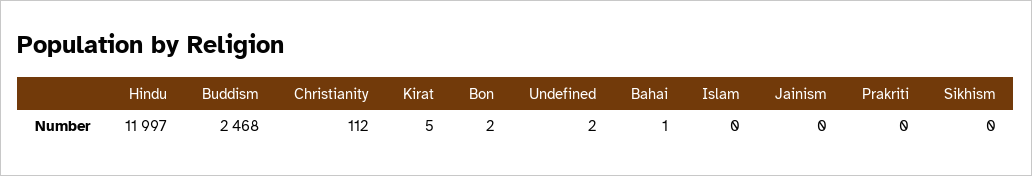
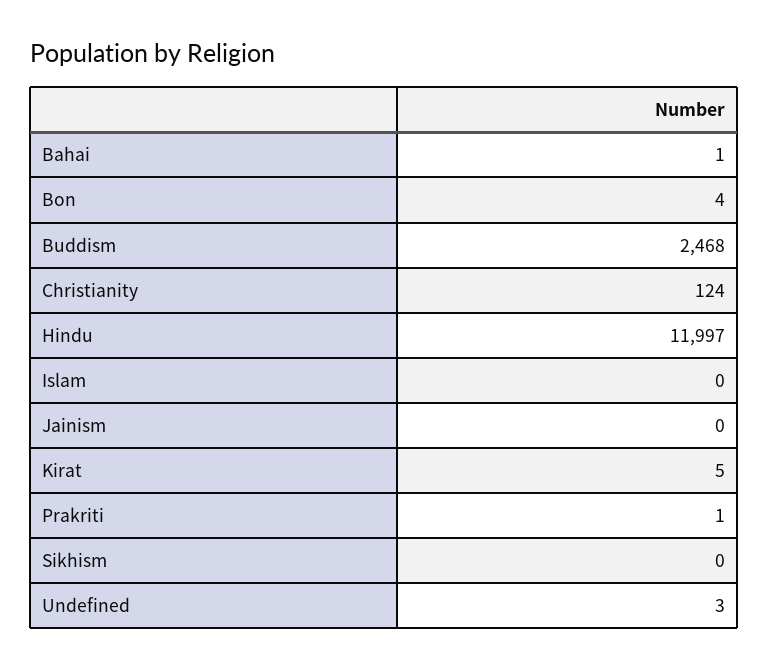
  {
    "Hindu": 11997,
    "Buddism": 2468,
-   "Christianity": 112,
+   "Christianity": 124,
    "Kirat": 5,
-   "Bon": 2,
+   "Bon": 4,
-   "Undefined": 2,
+   "Undefined": 3,
    "Bahai": 1,
    "Islam": 0,
    "Jainism": 0,
-   "Prakriti": 0,
+   "Prakriti": 1,
    "Sikhism": 0
  }

